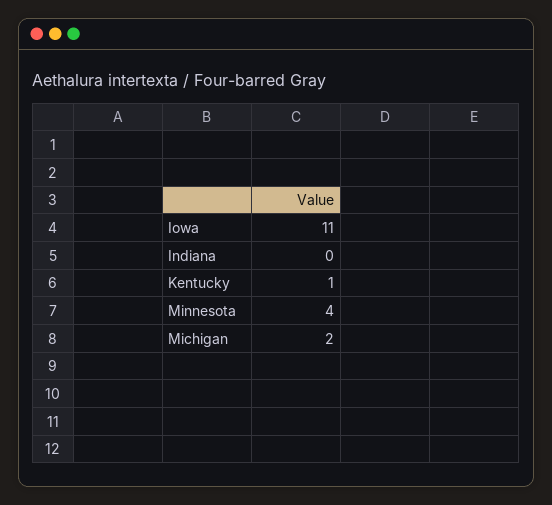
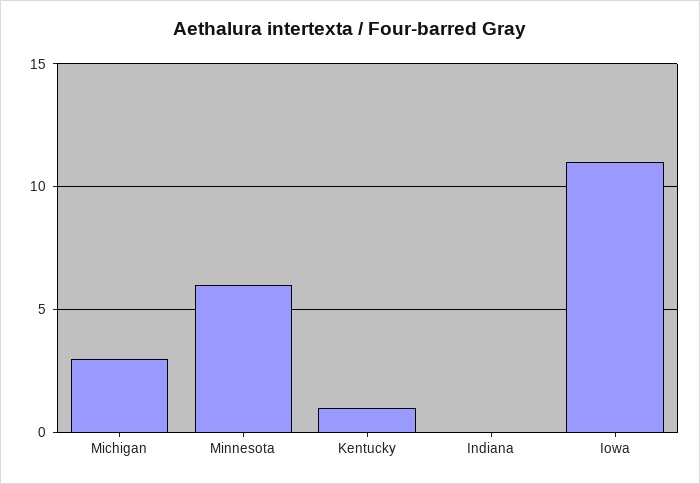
  {
    "Iowa": 11,
    "Indiana": 0,
    "Kentucky": 1,
-   "Minnesota": 4,
+   "Minnesota": 6,
-   "Michigan": 2
+   "Michigan": 3
  }

